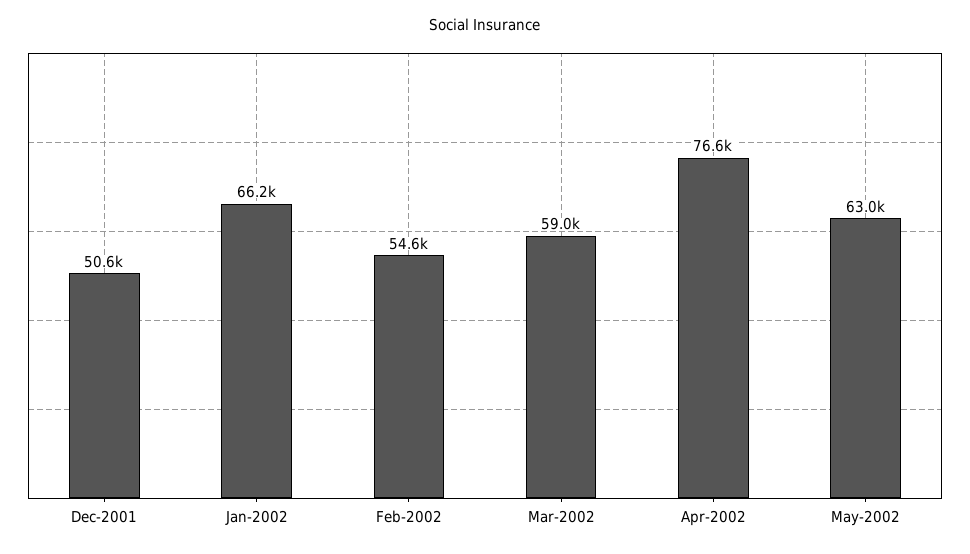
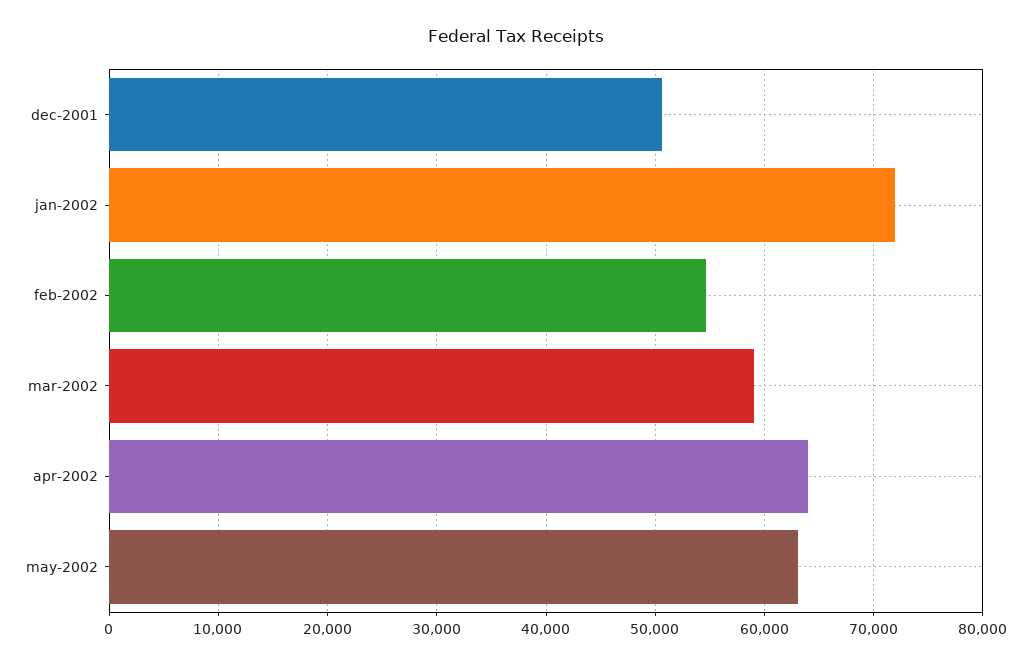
  {
    "Dec-2001": 50600,
-   "Jan-2002": 66200,
+   "Jan-2002": 72000,
    "Feb-2002": 54600,
    "Mar-2002": 59000,
-   "Apr-2002": 76600,
+   "Apr-2002": 64000,
    "May-2002": 63000
  }

